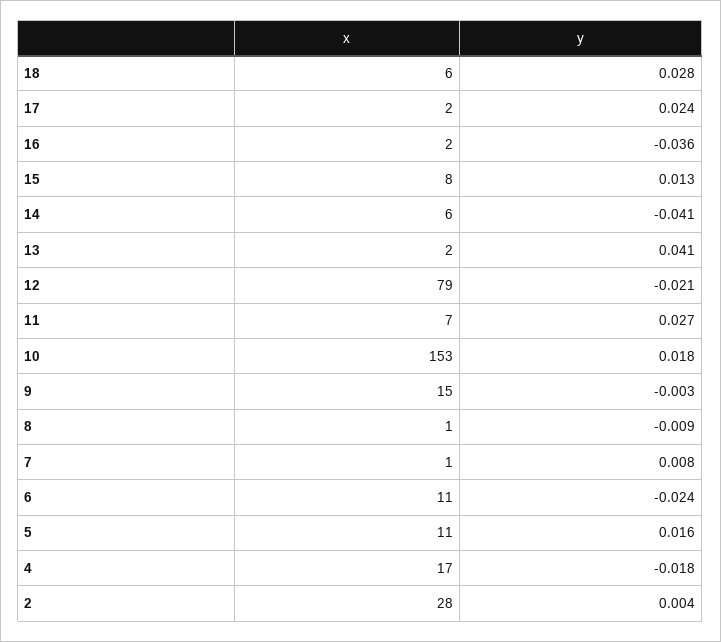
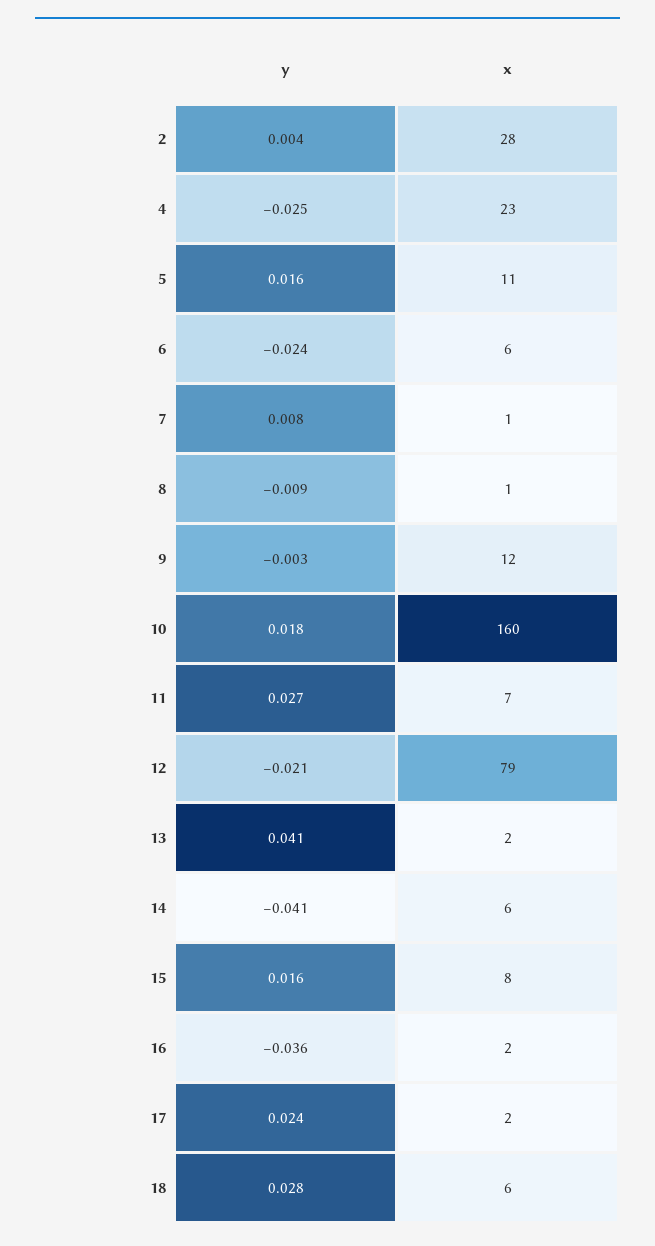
  {
    "x": {
      "18": 6,
      "17": 2,
      "16": 2,
      "15": 8,
      "14": 6,
      "13": 2,
      "12": 79,
      "11": 7,
-     "10": 153,
+     "10": 160,
-     "9": 15,
+     "9": 12,
      "8": 1,
      "7": 1,
-     "6": 11,
+     "6": 6,
      "5": 11,
-     "4": 17,
+     "4": 23,
      "2": 28
    },
    "y": {
      "18": 0.028,
      "17": 0.024,
      "16": -0.036,
-     "15": 0.013,
+     "15": 0.016,
      "14": -0.041,
      "13": 0.041,
      "12": -0.021,
      "11": 0.027,
      "10": 0.018,
      "9": -0.003,
      "8": -0.009,
      "7": 0.008,
      "6": -0.024,
      "5": 0.016,
-     "4": -0.018,
+     "4": -0.025,
      "2": 0.004
    }
  }

